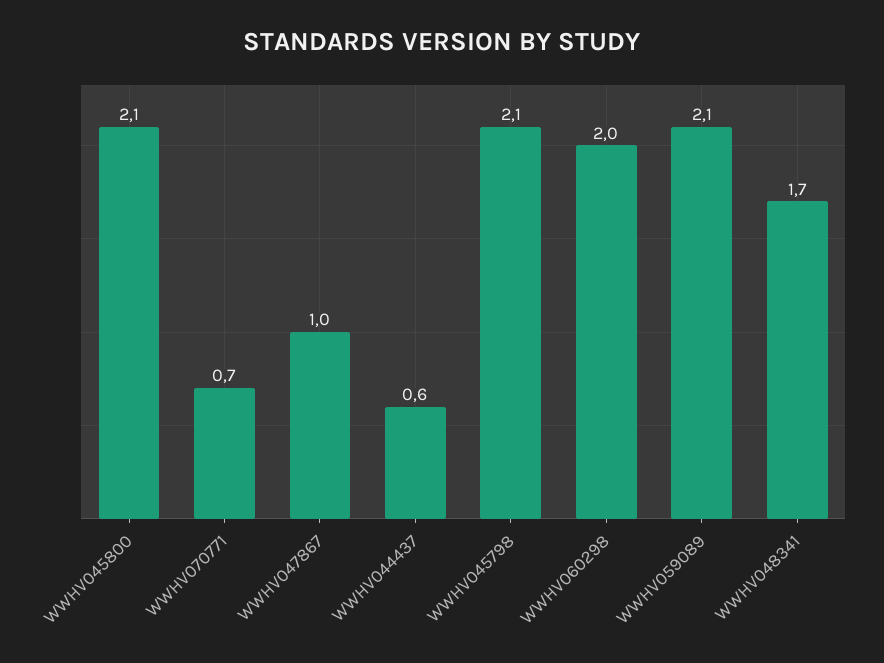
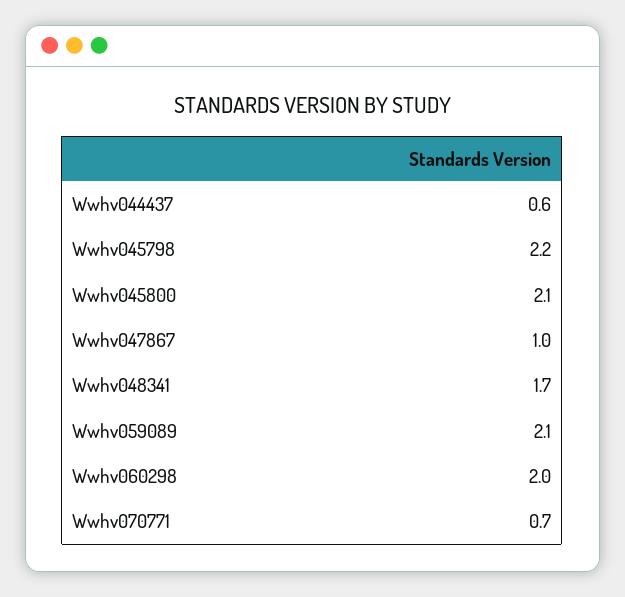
  {
    "WWHV045800": 2.1,
    "WWHV070771": 0.7,
    "WWHV047867": 1,
    "WWHV044437": 0.6,
-   "WWHV045798": 2.1,
+   "WWHV045798": 2.2,
    "WWHV060298": 2,
    "WWHV059089": 2.1,
    "WWHV048341": 1.7
  }

